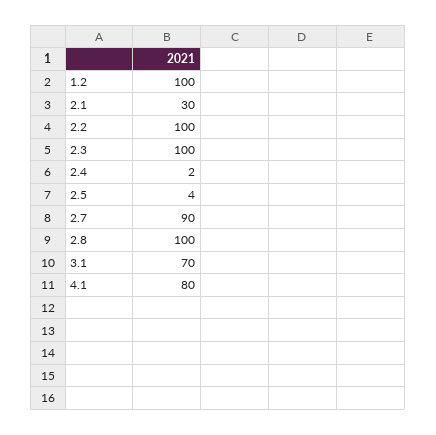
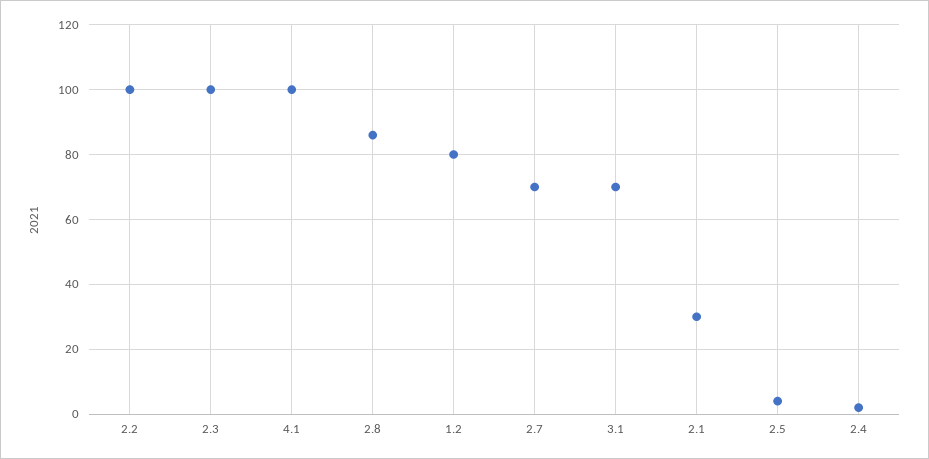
  {
-   "1.2": 100,
+   "1.2": 80,
    "2.1": 30,
    "2.2": 100,
    "2.3": 100,
    "2.4": 2,
    "2.5": 4,
-   "2.7": 90,
+   "2.7": 70,
-   "2.8": 100,
+   "2.8": 85,
    "3.1": 70,
-   "4.1": 80
+   "4.1": 100
  }

